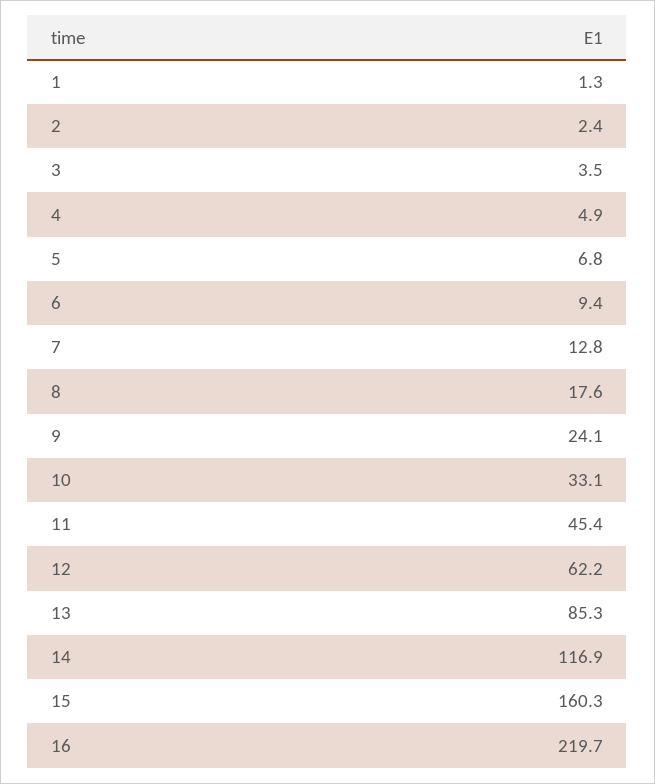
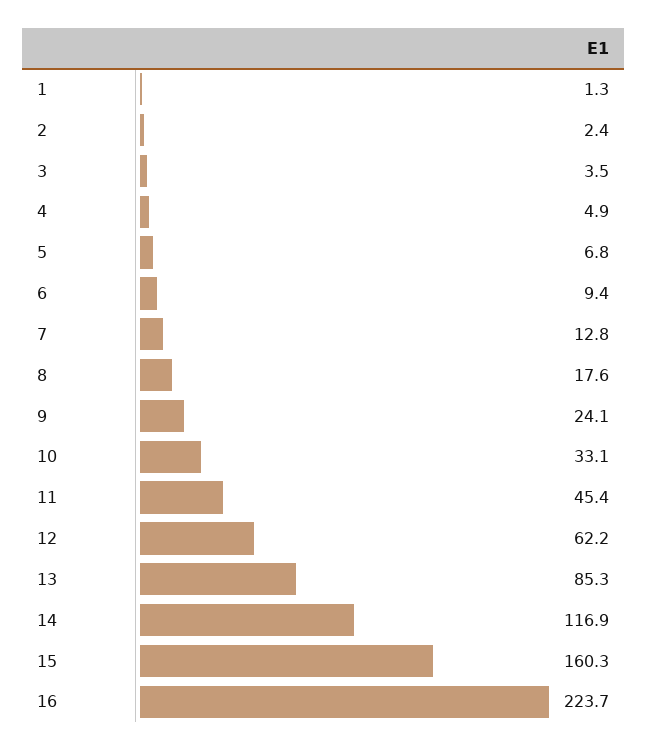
  {
    "1": 1.3,
    "2": 2.4,
    "3": 3.5,
    "4": 4.9,
    "5": 6.8,
    "6": 9.4,
    "7": 12.8,
    "8": 17.6,
    "9": 24.1,
    "10": 33.1,
    "11": 45.4,
    "12": 62.2,
    "13": 85.3,
    "14": 116.9,
    "15": 160.3,
-   "16": 219.7
+   "16": 223.7
  }

